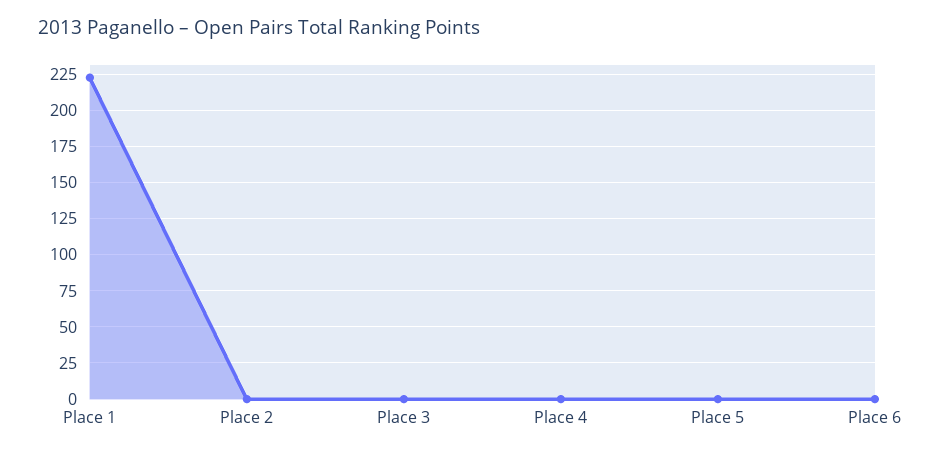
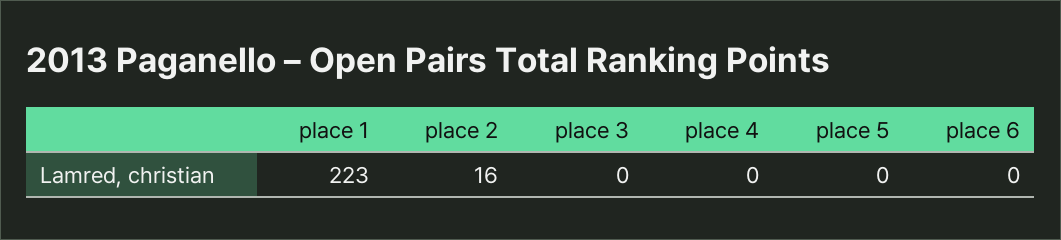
  {
    "Place 1": 223,
-   "Place 2": 0,
+   "Place 2": 16,
    "Place 3": 0,
    "Place 4": 0,
    "Place 5": 0,
    "Place 6": 0
  }

